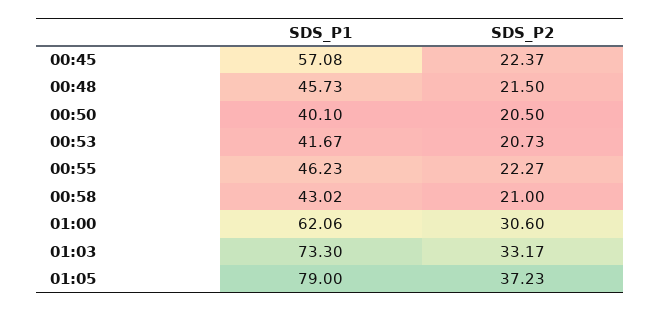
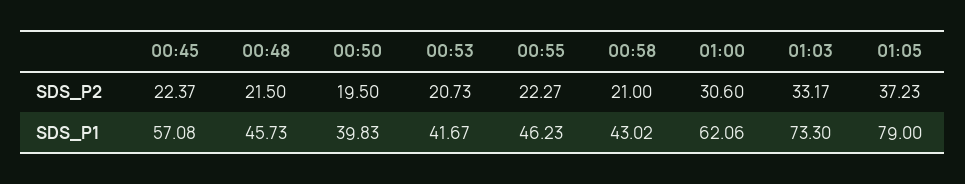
  {
    "SDS_P1": {
      "00:45": 57.08,
      "00:48": 45.73,
-     "00:50": 40.1,
+     "00:50": 39.83,
      "00:53": 41.67,
      "00:55": 46.23,
      "00:58": 43.02,
      "01:00": 62.06,
      "01:03": 73.3,
      "01:05": 79
    },
    "SDS_P2": {
      "00:45": 22.37,
      "00:48": 21.5,
-     "00:50": 20.5,
+     "00:50": 19.5,
      "00:53": 20.73,
      "00:55": 22.27,
      "00:58": 21,
      "01:00": 30.6,
      "01:03": 33.17,
      "01:05": 37.23
    }
  }

